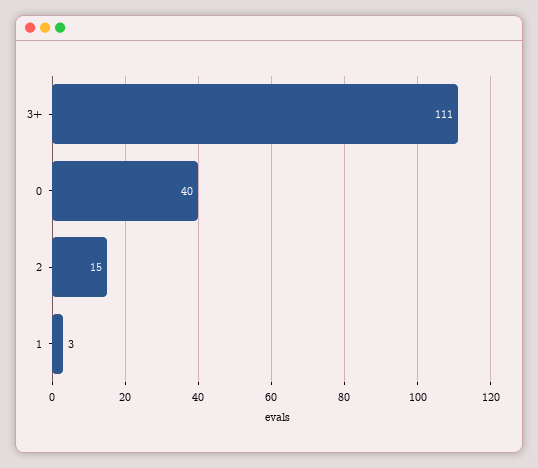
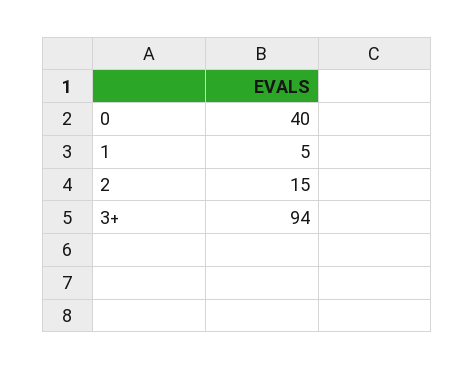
  {
-   "3+": 111,
+   "3+": 94,
    "0": 40,
    "2": 15,
-   "1": 3
+   "1": 5
  }

